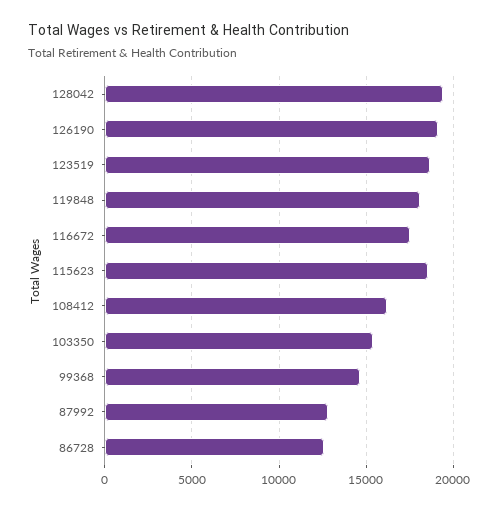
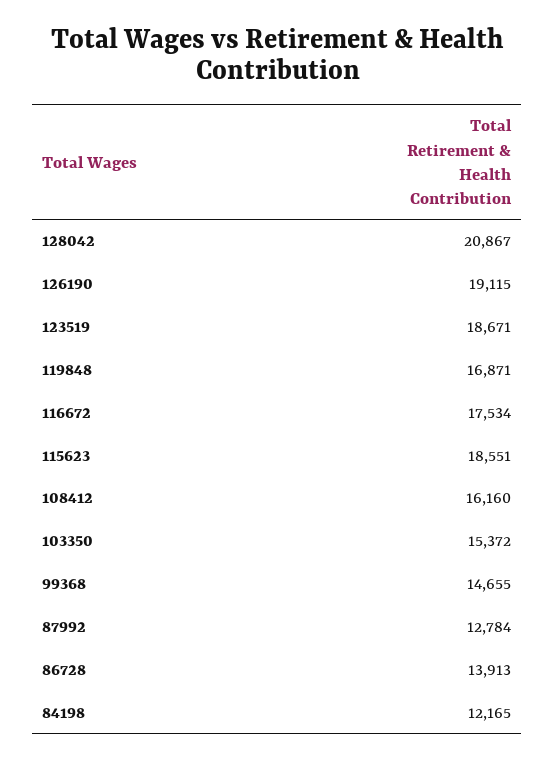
  {
-   "128042": 19500,
+   "128042": 20867,
    "126190": 19115,
    "123519": 18671,
-   "119848": 18000,
+   "119848": 16871,
    "116672": 17534,
    "115623": 18551,
    "108412": 16160,
    "103350": 15372,
    "99368": 14655,
    "87992": 12784,
-   "86728": 12500
+   "86728": 13913,
+   "84198": 12165
  }

